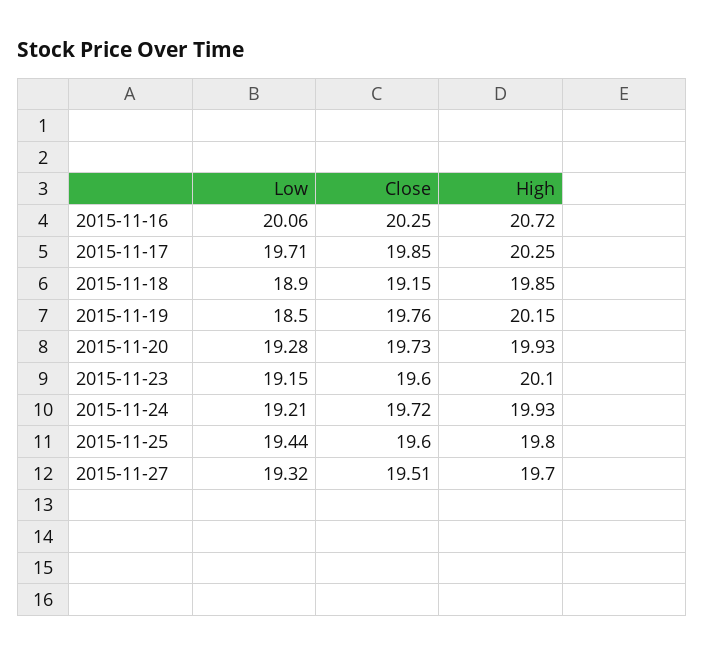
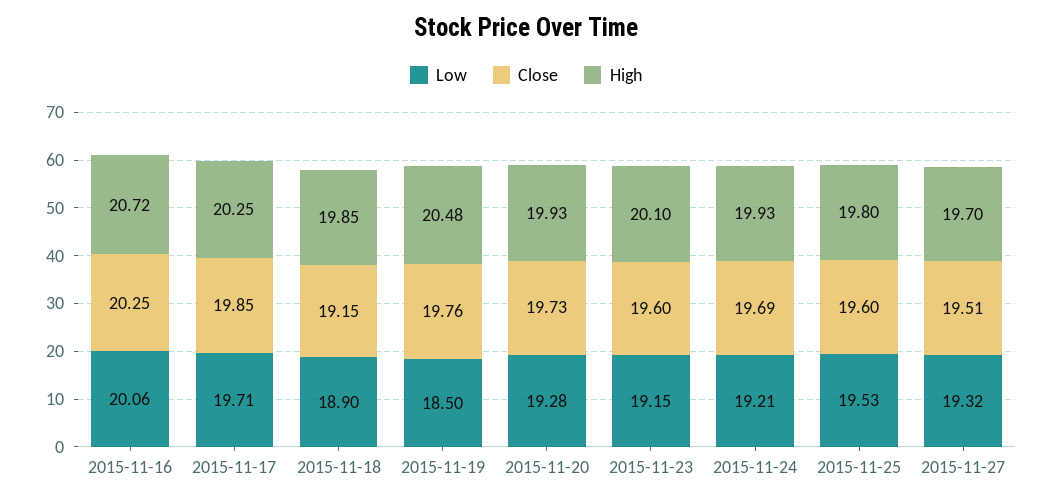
  {
    "Low": {
      "2015-11-16": 20.06,
      "2015-11-17": 19.71,
      "2015-11-18": 18.9,
      "2015-11-19": 18.5,
      "2015-11-20": 19.28,
      "2015-11-23": 19.15,
      "2015-11-24": 19.21,
-     "2015-11-25": 19.44,
+     "2015-11-25": 19.53,
      "2015-11-27": 19.32
    },
    "Close": {
      "2015-11-16": 20.25,
      "2015-11-17": 19.85,
      "2015-11-18": 19.15,
      "2015-11-19": 19.76,
      "2015-11-20": 19.73,
      "2015-11-23": 19.6,
-     "2015-11-24": 19.72,
+     "2015-11-24": 19.69,
      "2015-11-25": 19.6,
      "2015-11-27": 19.51
    },
    "High": {
      "2015-11-16": 20.72,
      "2015-11-17": 20.25,
      "2015-11-18": 19.85,
-     "2015-11-19": 20.15,
+     "2015-11-19": 20.48,
      "2015-11-20": 19.93,
      "2015-11-23": 20.1,
      "2015-11-24": 19.93,
      "2015-11-25": 19.8,
      "2015-11-27": 19.7
    }
  }

